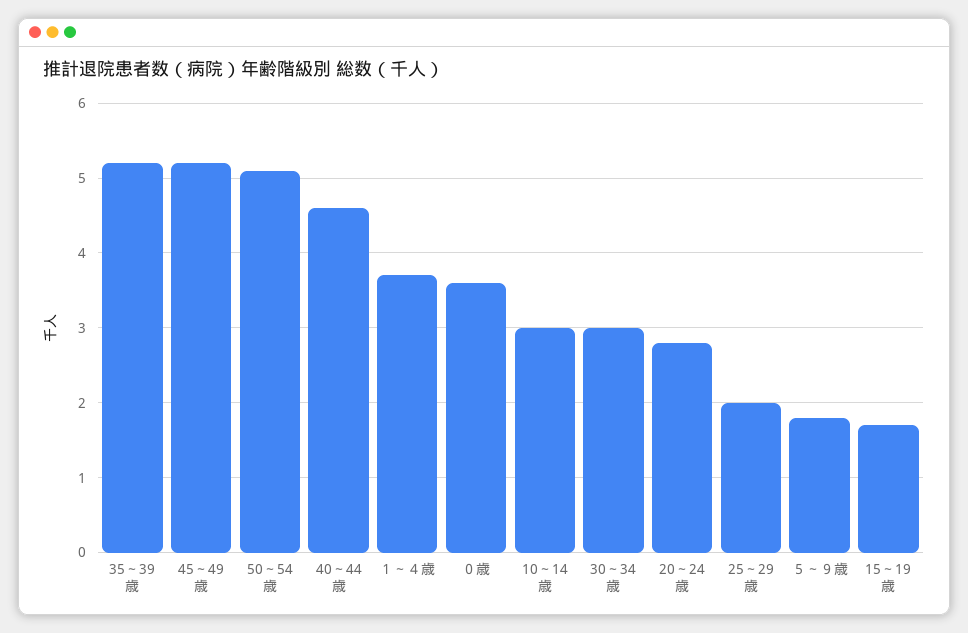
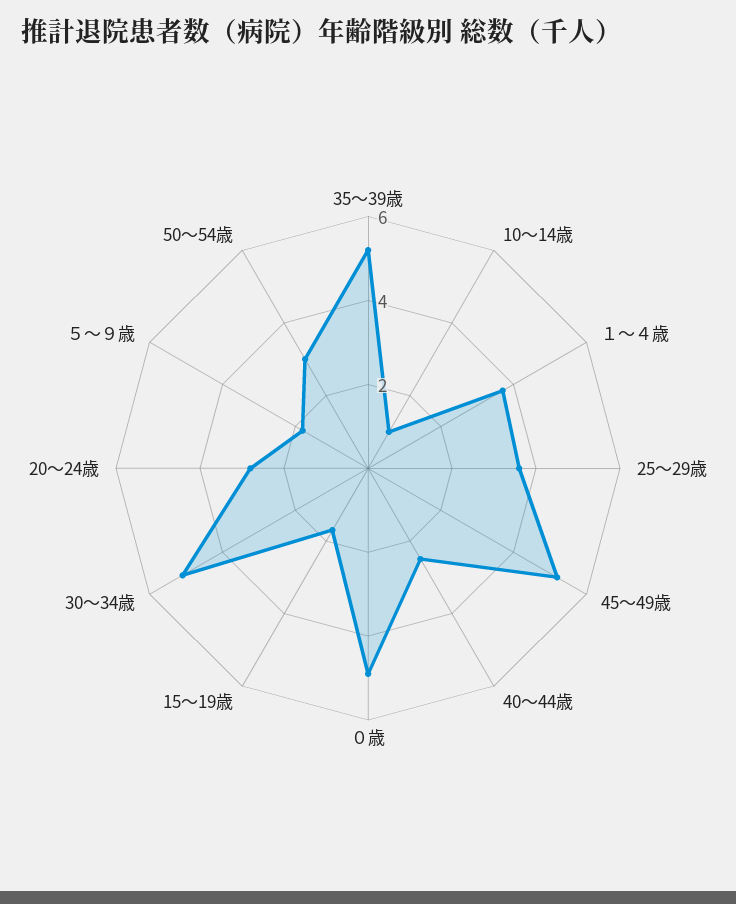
  {
    "35～39歳": 5.2,
    "45～49歳": 5.2,
-   "50～54歳": 5.1,
+   "50～54歳": 3,
-   "40～44歳": 4.6,
+   "40～44歳": 2.5,
    "１～４歳": 3.7,
-   "０歳": 3.6,
+   "０歳": 5,
-   "10～14歳": 3,
+   "10～14歳": 1,
-   "30～34歳": 3,
+   "30～34歳": 5,
    "20～24歳": 2.8,
-   "25～29歳": 2,
+   "25～29歳": 3.5,
    "５～９歳": 1.8,
    "15～19歳": 1.7
  }

